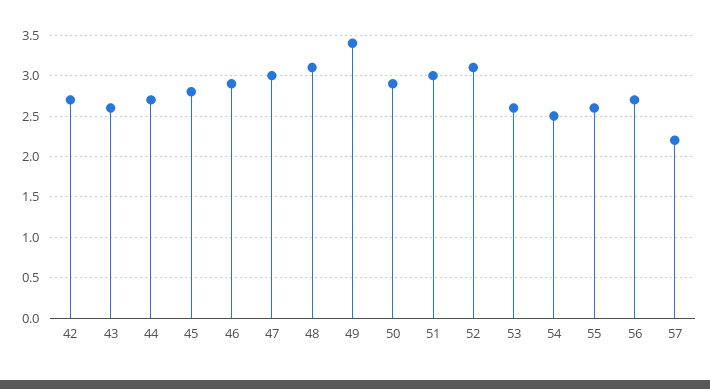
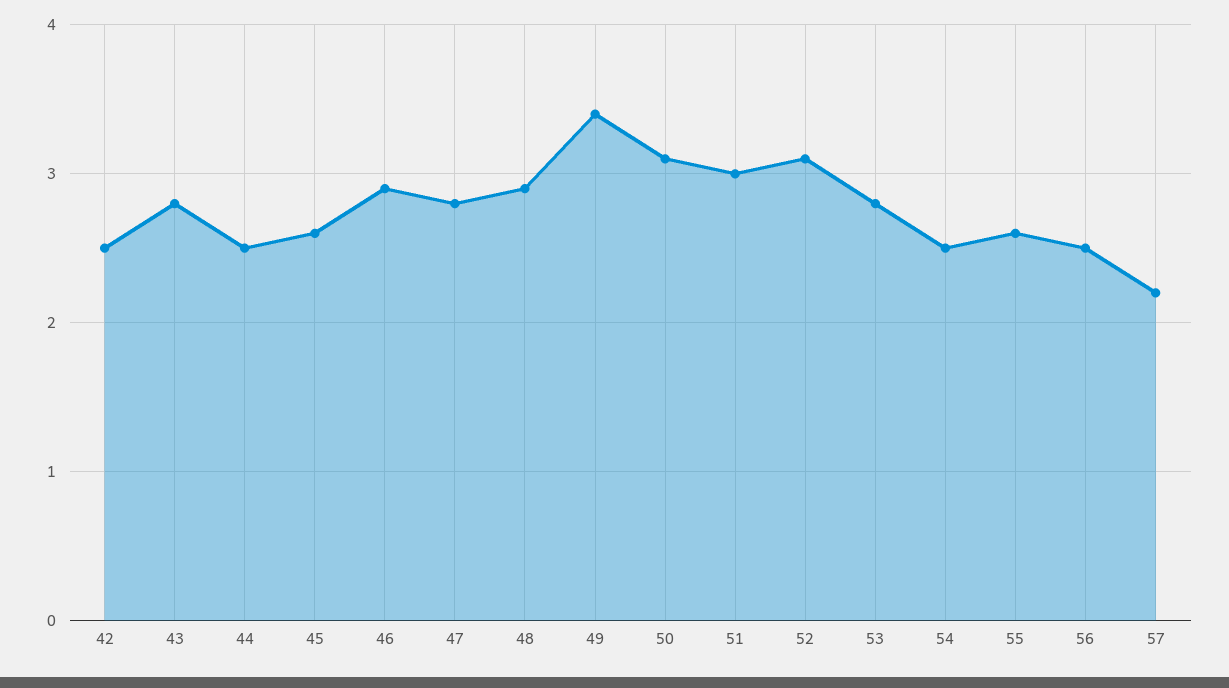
  {
-   "42": 2.7,
+   "42": 2.5,
-   "43": 2.6,
+   "43": 2.8,
-   "44": 2.7,
+   "44": 2.5,
-   "45": 2.8,
+   "45": 2.6,
    "46": 2.9,
-   "47": 3,
+   "47": 2.8,
-   "48": 3.1,
+   "48": 2.9,
    "49": 3.4,
-   "50": 2.9,
+   "50": 3.1,
    "51": 3,
    "52": 3.1,
-   "53": 2.6,
+   "53": 2.8,
    "54": 2.5,
    "55": 2.6,
-   "56": 2.7,
+   "56": 2.5,
    "57": 2.2
  }

